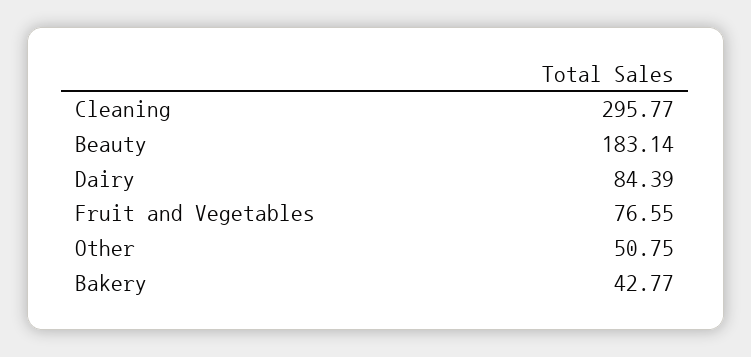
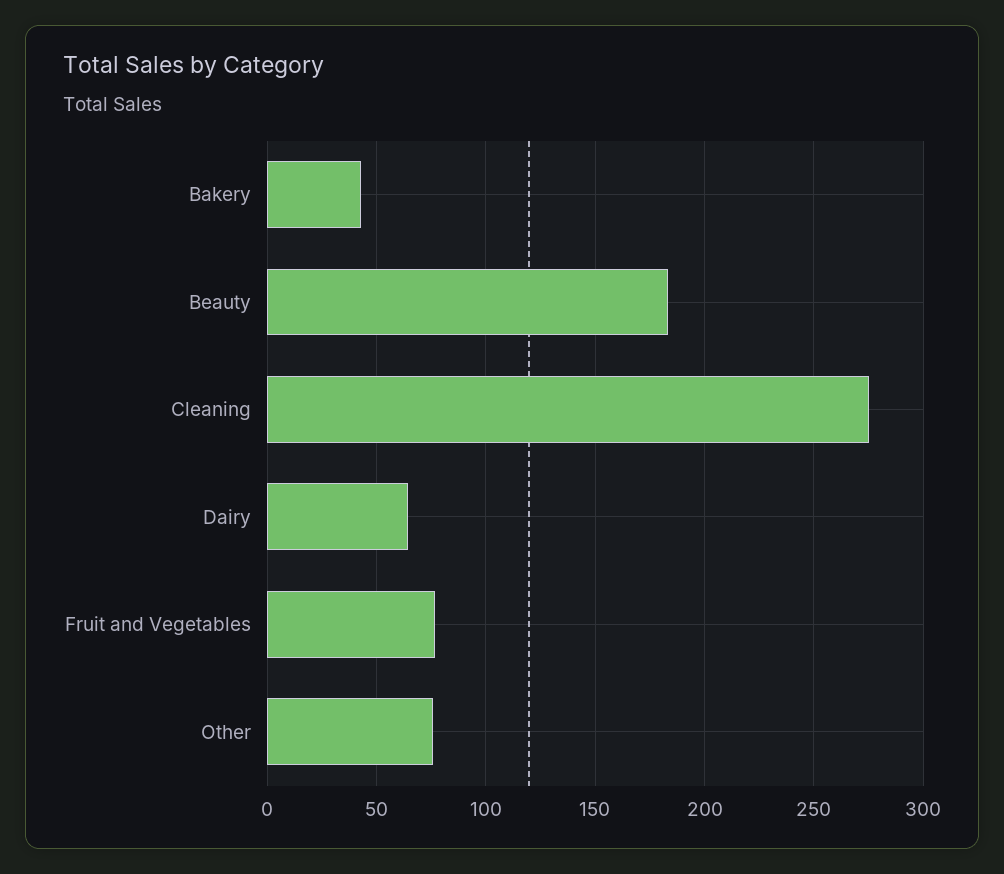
  {
-   "Cleaning": 295.77,
+   "Cleaning": 275,
    "Beauty": 183.14,
-   "Dairy": 84.39,
+   "Dairy": 65,
    "Fruit and Vegetables": 76.55,
-   "Other": 50.75,
+   "Other": 75,
    "Bakery": 42.77
  }

